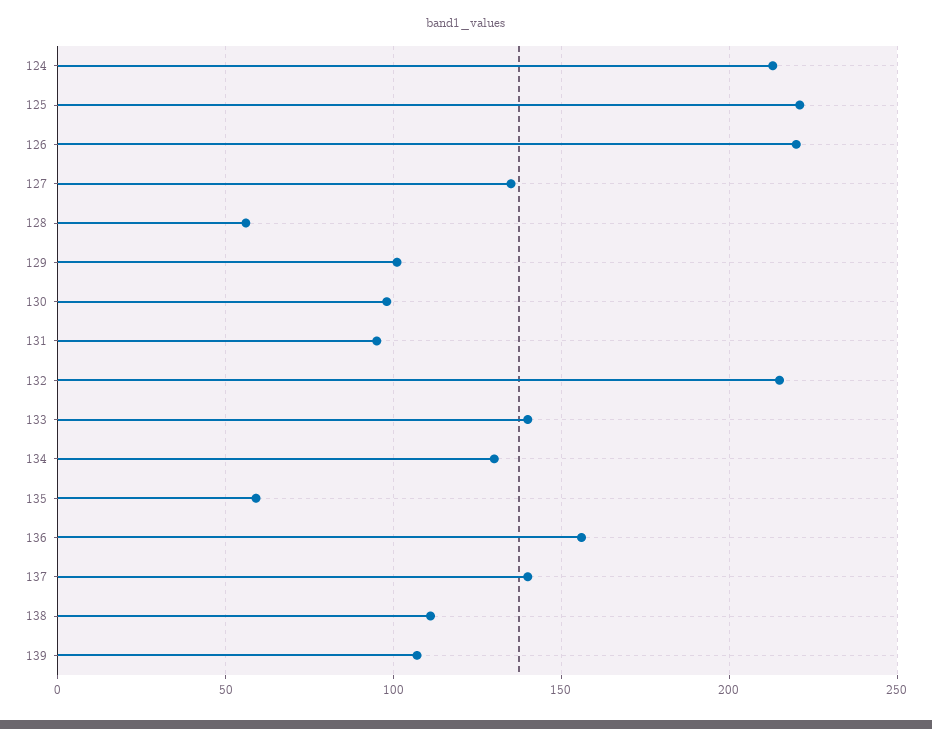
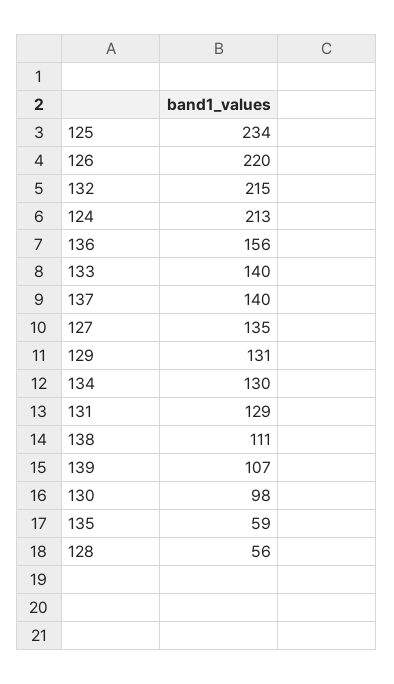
  {
    "124": 213,
-   "125": 220,
+   "125": 234,
    "126": 220,
    "127": 135,
    "128": 56,
-   "129": 100,
+   "129": 131,
    "130": 98,
-   "131": 95,
+   "131": 129,
    "132": 215,
    "133": 140,
    "134": 130,
    "135": 59,
    "136": 156,
    "137": 140,
    "138": 111,
    "139": 107
  }

